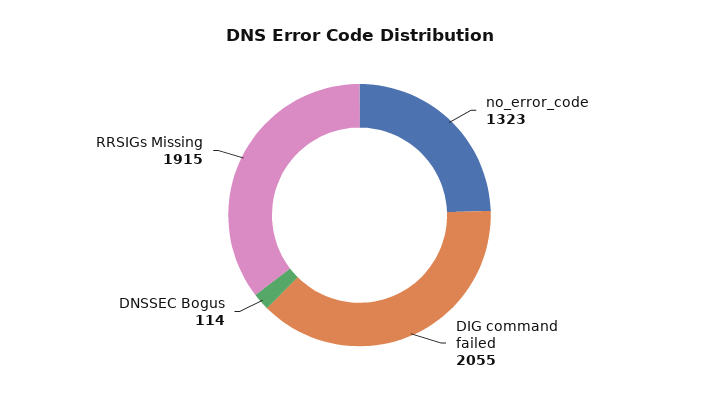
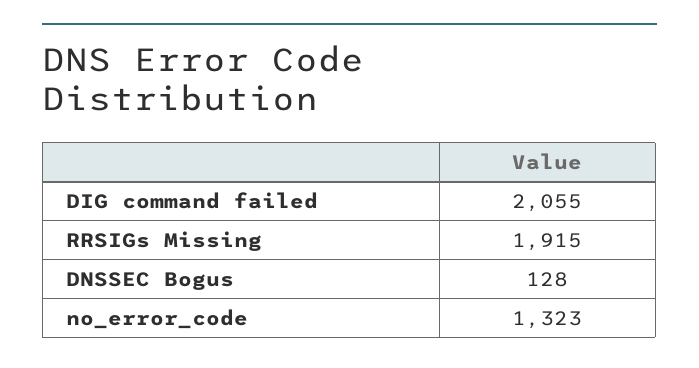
  {
    "no_error_code": 1323,
    "DIG command failed": 2055,
-   "DNSSEC Bogus": 114,
+   "DNSSEC Bogus": 128,
    "RRSIGs Missing": 1915
  }

